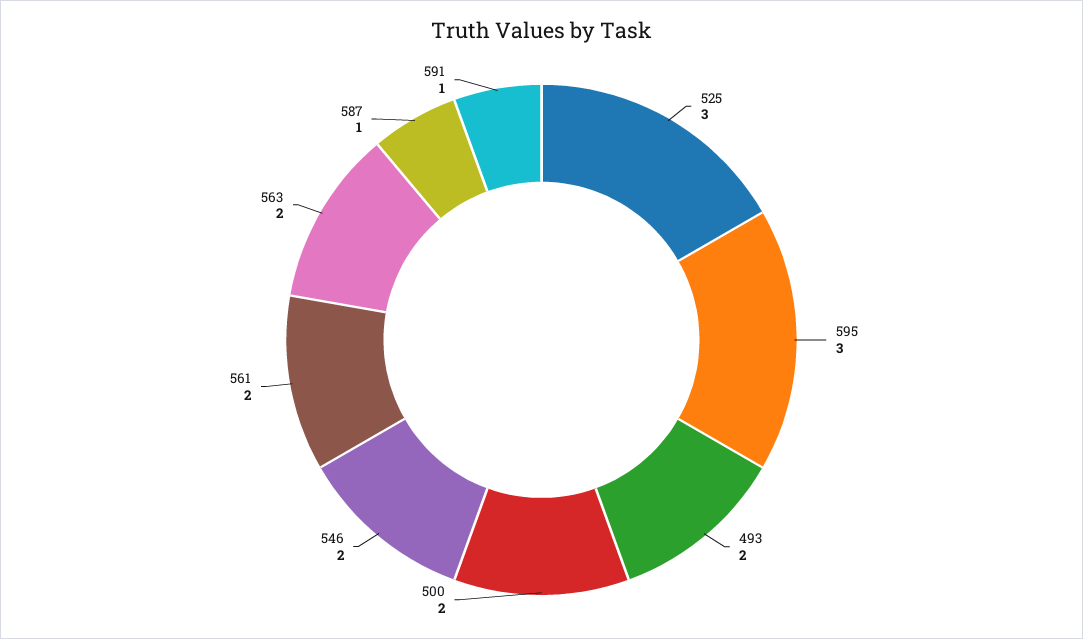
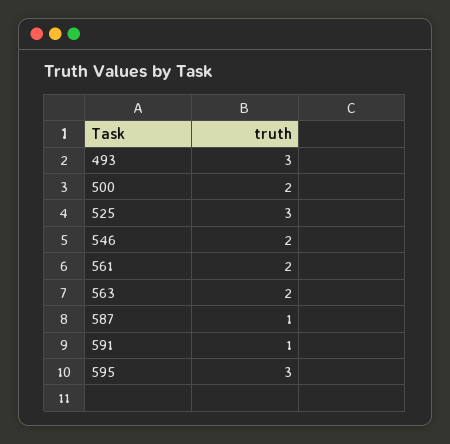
  {
    "525": 3,
    "595": 3,
-   "493": 2,
+   "493": 3,
    "500": 2,
    "546": 2,
    "561": 2,
    "563": 2,
    "587": 1,
    "591": 1
  }

